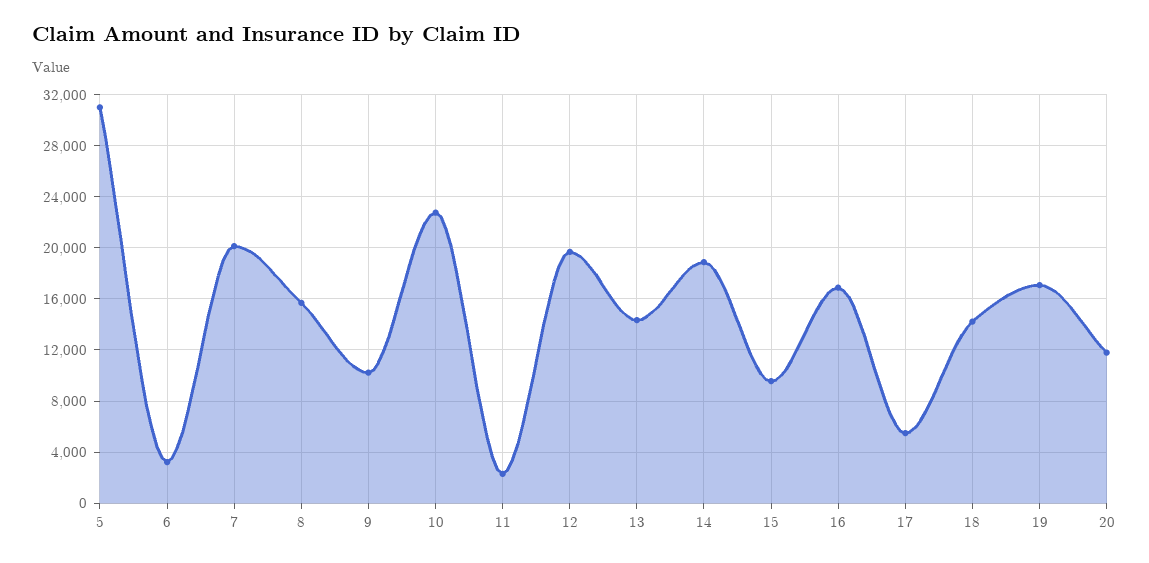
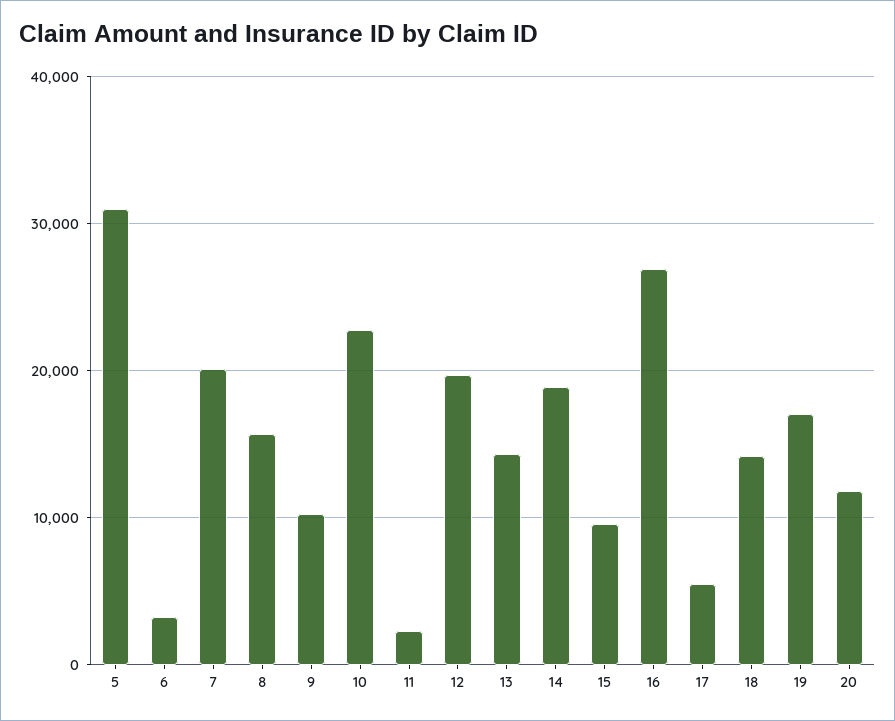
  {
    "5": 31000,
    "6": 3000,
    "7": 20000,
    "8": 15500,
    "9": 10000,
    "10": 23000,
    "11": 2500,
    "12": 19500,
    "13": 14500,
    "14": 19000,
    "15": 9500,
-   "16": 17000,
+   "16": 27000,
    "17": 5500,
    "18": 14000,
    "19": 17000,
    "20": 12000
  }

